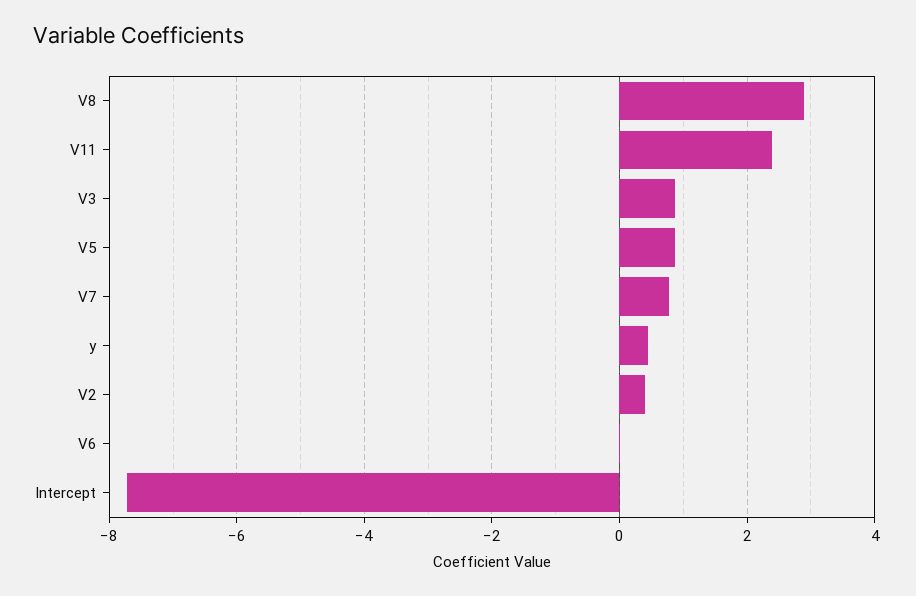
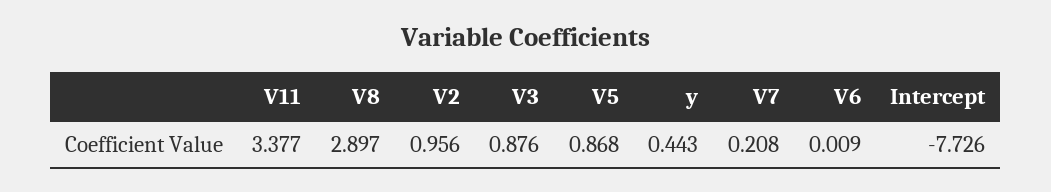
  {
    "V8": 2.897,
-   "V11": 2.4,
+   "V11": 3.377,
    "V3": 0.876,
    "V5": 0.868,
-   "V7": 0.8,
+   "V7": 0.208,
    "y": 0.443,
-   "V2": 0.4,
+   "V2": 0.956,
    "V6": 0.009,
    "Intercept": -7.726
  }

